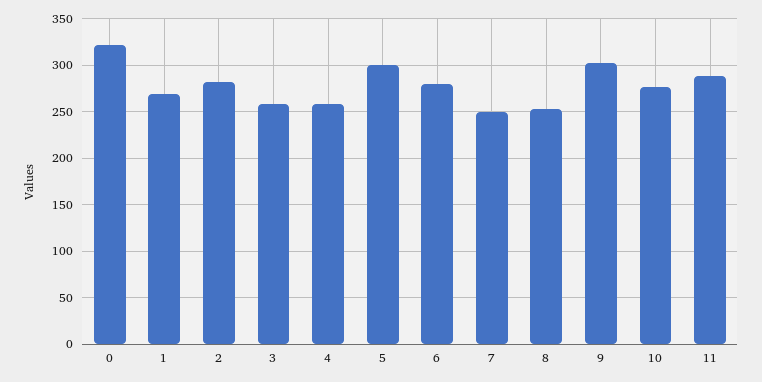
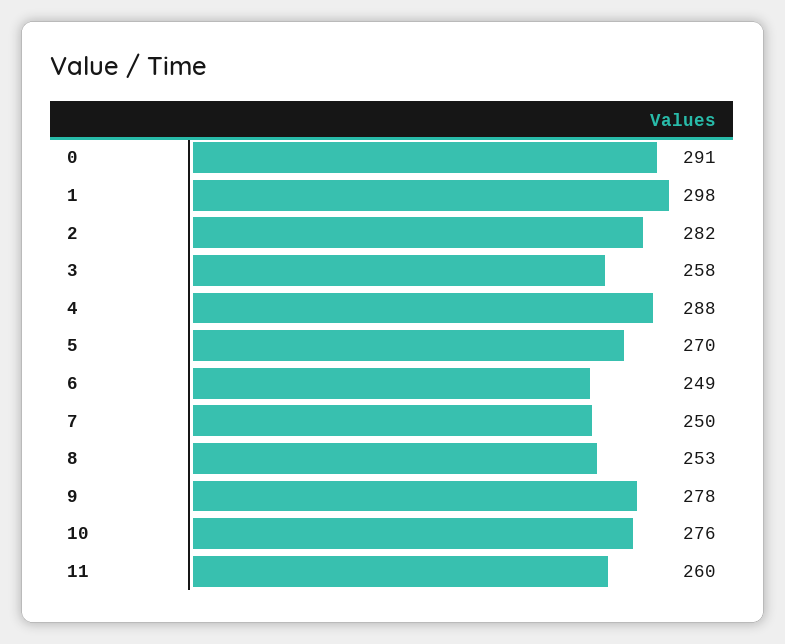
  {
-   "0": 320,
+   "0": 291,
-   "1": 270,
+   "1": 298,
    "2": 282,
    "3": 258,
-   "4": 260,
+   "4": 288,
-   "5": 300,
+   "5": 270,
-   "6": 280,
+   "6": 249,
    "7": 250,
    "8": 253,
-   "9": 300,
+   "9": 278,
    "10": 276,
-   "11": 290
+   "11": 260
  }

